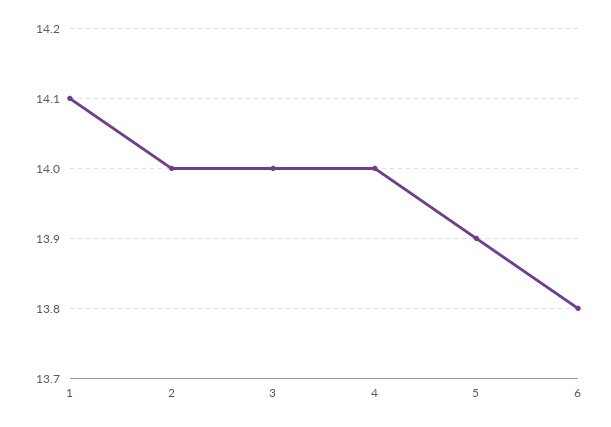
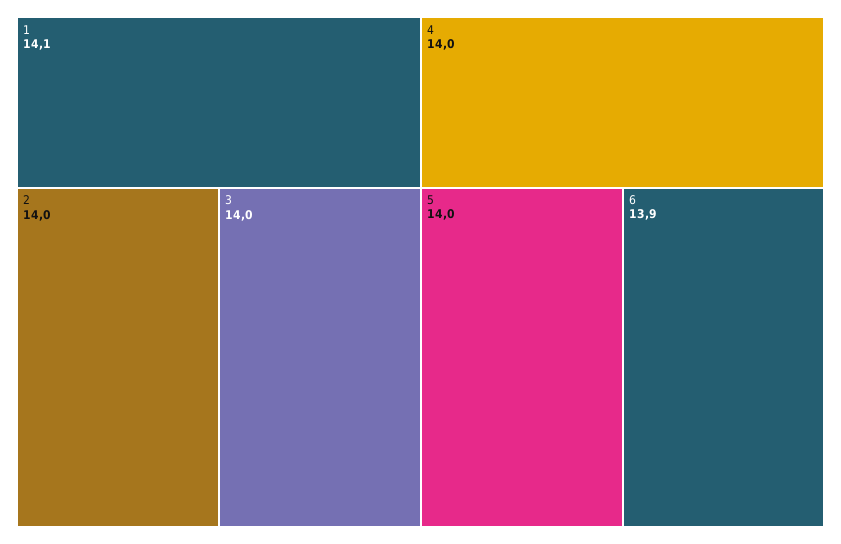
  {
    "1": 14.1,
    "2": 14,
    "3": 14,
    "4": 14,
-   "5": 13.9,
+   "5": 14,
-   "6": 13.8
+   "6": 13.9
  }

